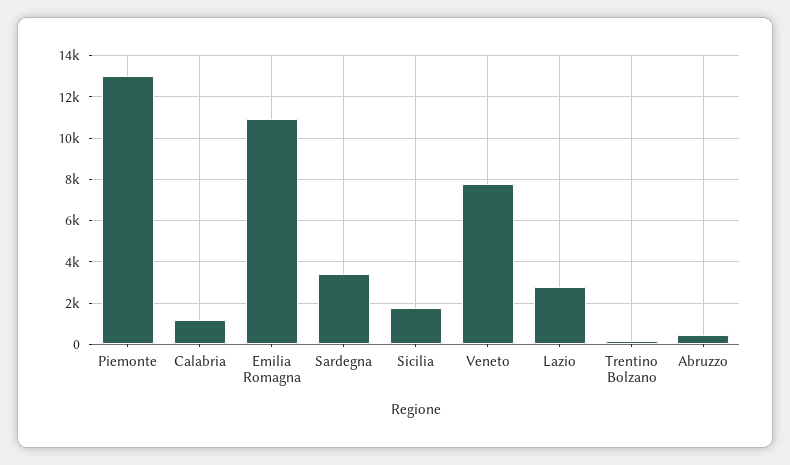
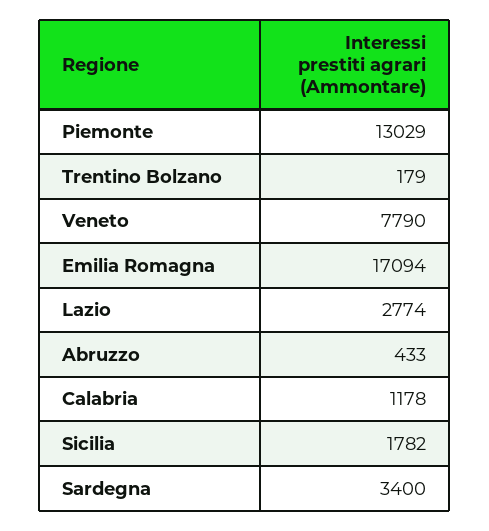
  {
    "Piemonte": 13029,
    "Calabria": 1178,
-   "Emilia Romagna": 11000,
+   "Emilia Romagna": 17094,
    "Sardegna": 3400,
    "Sicilia": 1782,
    "Veneto": 7790,
    "Lazio": 2774,
    "Trentino Bolzano": 179,
    "Abruzzo": 433
  }

